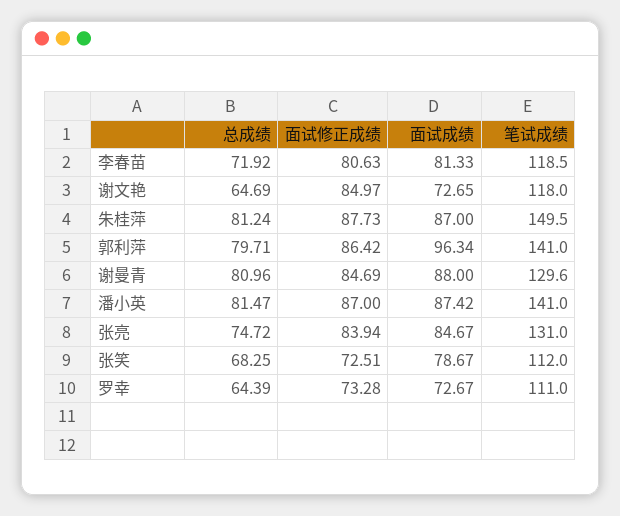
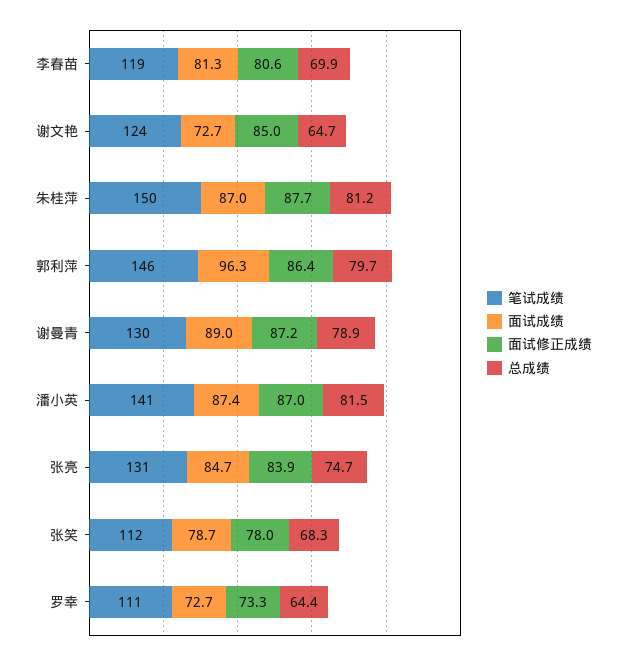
  {
    "总成绩": {
-     "李春苗": 71.92,
+     "李春苗": 69.9,
      "谢文艳": 64.69,
      "朱桂萍": 81.24,
      "郭利萍": 79.71,
-     "谢曼青": 80.96,
+     "谢曼青": 78.9,
      "潘小英": 81.47,
      "张亮": 74.72,
      "张笑": 68.25,
      "罗幸": 64.39
    },
    "面试修正成绩": {
      "李春苗": 80.63,
      "谢文艳": 84.97,
      "朱桂萍": 87.73,
      "郭利萍": 86.42,
-     "谢曼青": 84.69,
+     "谢曼青": 87.2,
      "潘小英": 87,
      "张亮": 83.94,
-     "张笑": 72.51,
+     "张笑": 78,
      "罗幸": 73.28
    },
    "面试成绩": {
      "李春苗": 81.33,
      "谢文艳": 72.65,
      "朱桂萍": 87,
      "郭利萍": 96.34,
-     "谢曼青": 88,
+     "谢曼青": 89,
      "潘小英": 87.42,
      "张亮": 84.67,
      "张笑": 78.67,
      "罗幸": 72.67
    },
    "笔试成绩": {
      "李春苗": 118.5,
-     "谢文艳": 118,
+     "谢文艳": 124,
      "朱桂萍": 149.5,
-     "郭利萍": 141,
+     "郭利萍": 146,
      "谢曼青": 129.6,
      "潘小英": 141,
      "张亮": 131,
      "张笑": 112,
      "罗幸": 111
    }
  }

